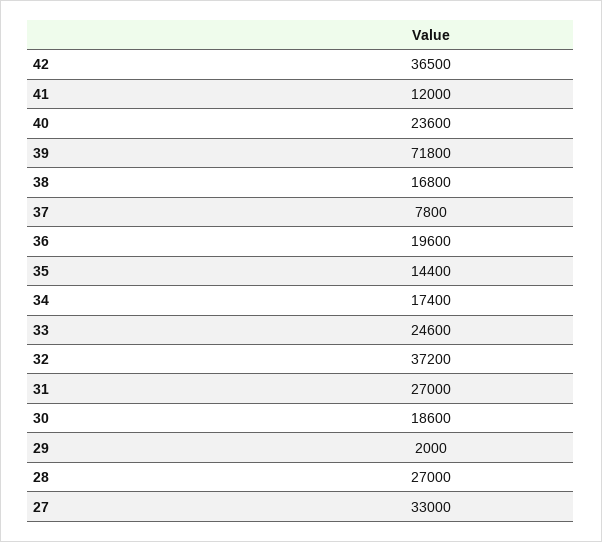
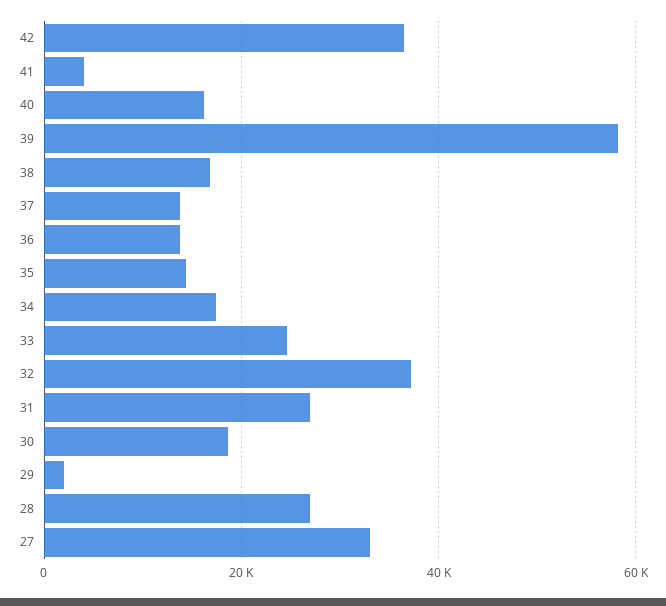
  {
    "42": 36500,
-   "41": 12000,
+   "41": 4000,
-   "40": 23600,
+   "40": 16000,
-   "39": 71800,
+   "39": 58000,
    "38": 16800,
-   "37": 7800,
+   "37": 14000,
-   "36": 19600,
+   "36": 14000,
    "35": 14400,
    "34": 17400,
    "33": 24600,
    "32": 37200,
    "31": 27000,
    "30": 18600,
    "29": 2000,
    "28": 27000,
    "27": 33000
  }

